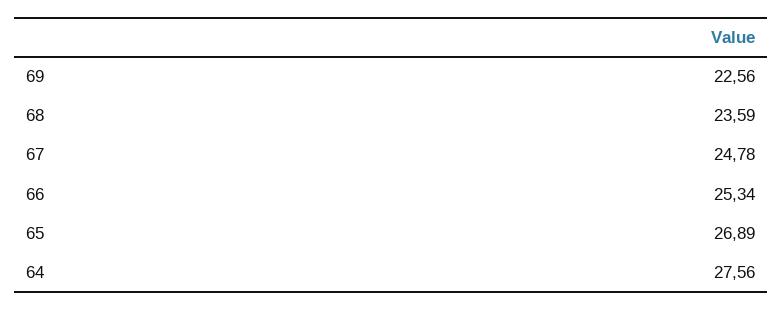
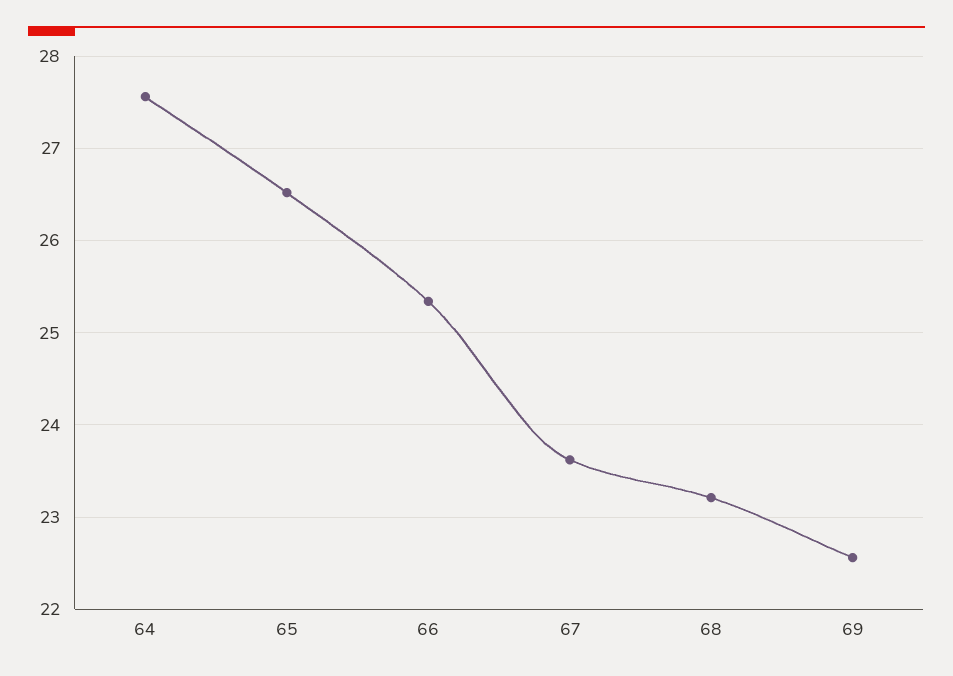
  {
    "69": 22.56,
-   "68": 23.59,
+   "68": 23.2,
-   "67": 24.78,
+   "67": 23.6,
    "66": 25.34,
-   "65": 26.89,
+   "65": 26.5,
    "64": 27.56
  }

